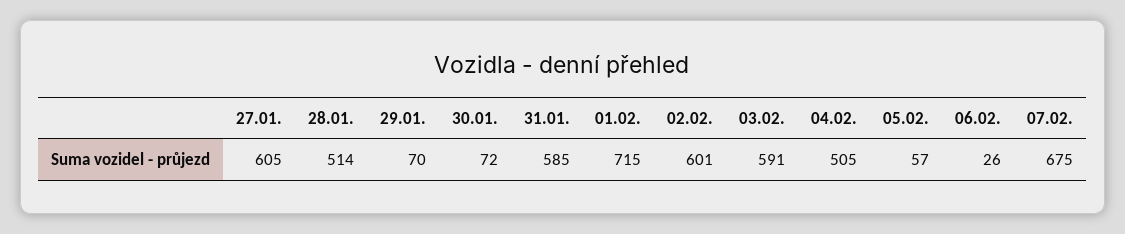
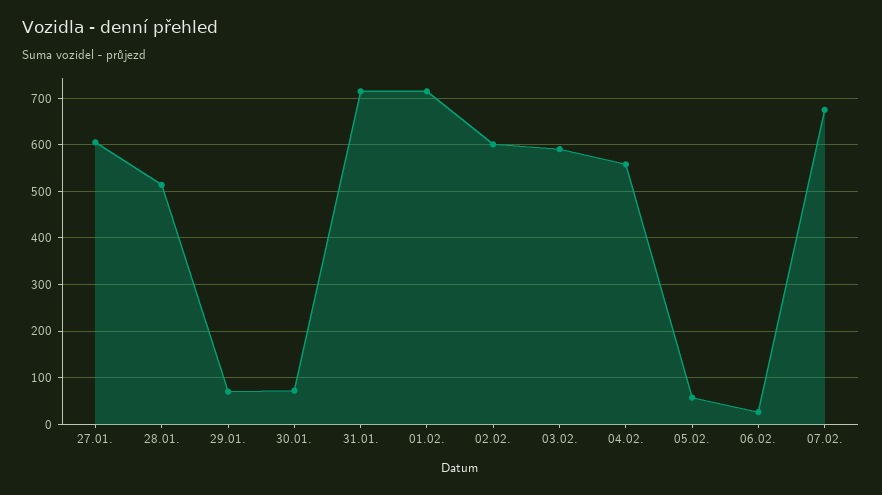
  {
    "27.01.": 605,
    "28.01.": 514,
    "29.01.": 70,
    "30.01.": 72,
-   "31.01.": 585,
+   "31.01.": 720,
    "01.02.": 715,
    "02.02.": 601,
    "03.02.": 591,
-   "04.02.": 505,
+   "04.02.": 560,
    "05.02.": 57,
    "06.02.": 26,
    "07.02.": 675
  }

